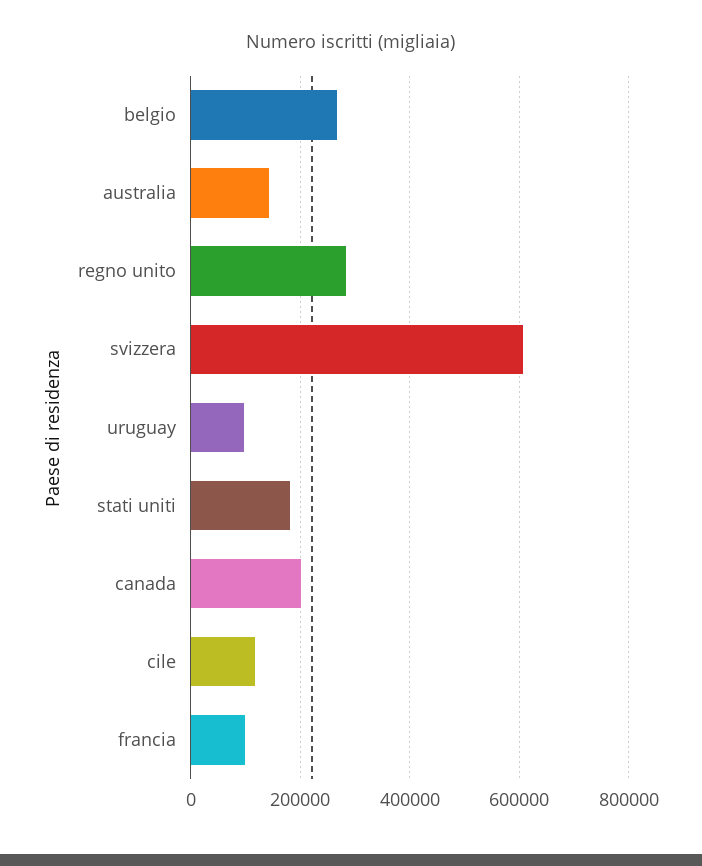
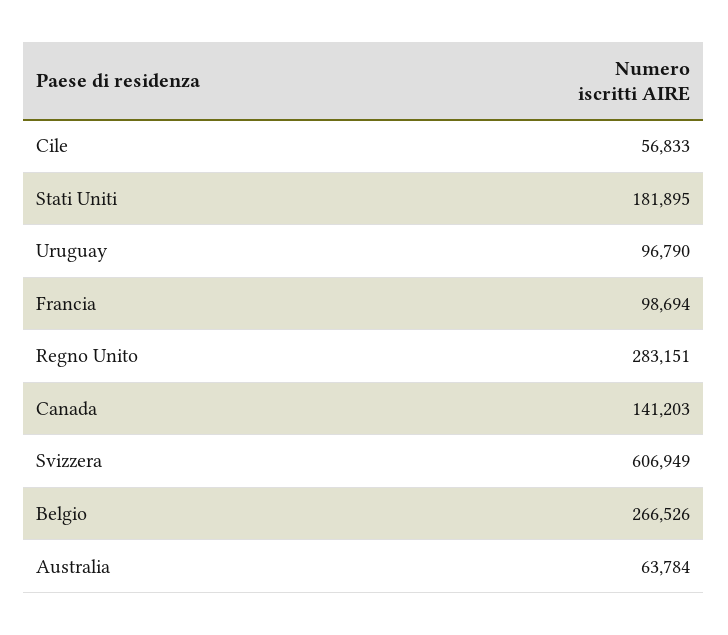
  {
    "belgio": 266526,
-   "australia": 140000,
+   "australia": 63784,
    "regno unito": 283151,
    "svizzera": 606949,
    "uruguay": 96790,
    "stati uniti": 181895,
-   "canada": 200000,
+   "canada": 141203,
-   "cile": 120000,
+   "cile": 56833,
    "francia": 98694
  }

